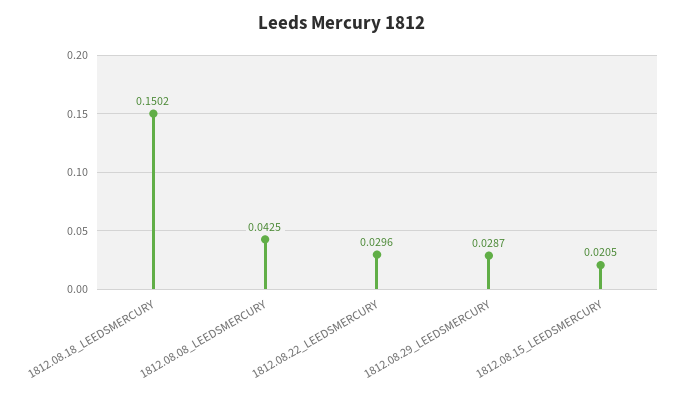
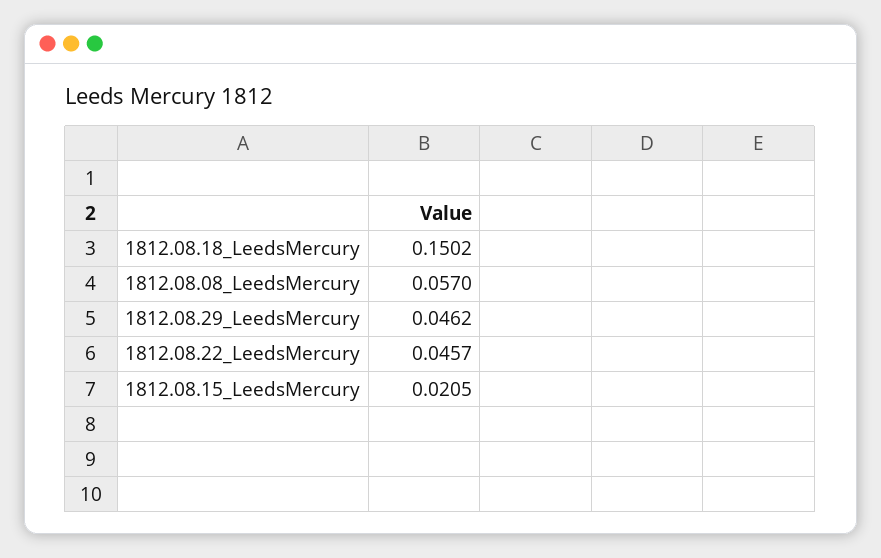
  {
    "1812.08.18_LEEDSMERCURY": 0.1502,
-   "1812.08.08_LEEDSMERCURY": 0.0425,
+   "1812.08.08_LEEDSMERCURY": 0.057,
-   "1812.08.22_LEEDSMERCURY": 0.0296,
+   "1812.08.22_LEEDSMERCURY": 0.0457,
-   "1812.08.29_LEEDSMERCURY": 0.0287,
+   "1812.08.29_LEEDSMERCURY": 0.0462,
    "1812.08.15_LEEDSMERCURY": 0.0205
  }

